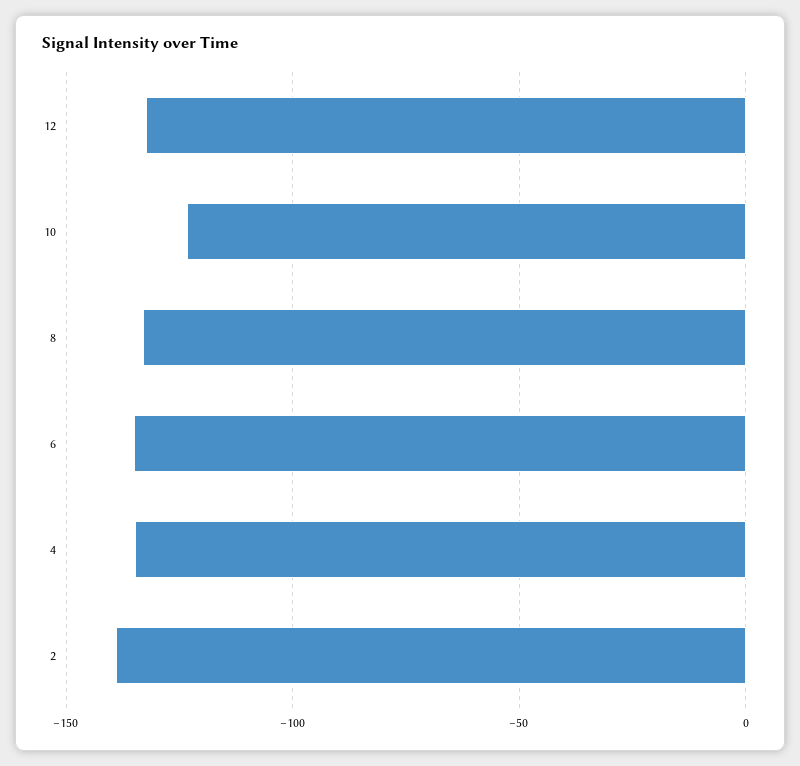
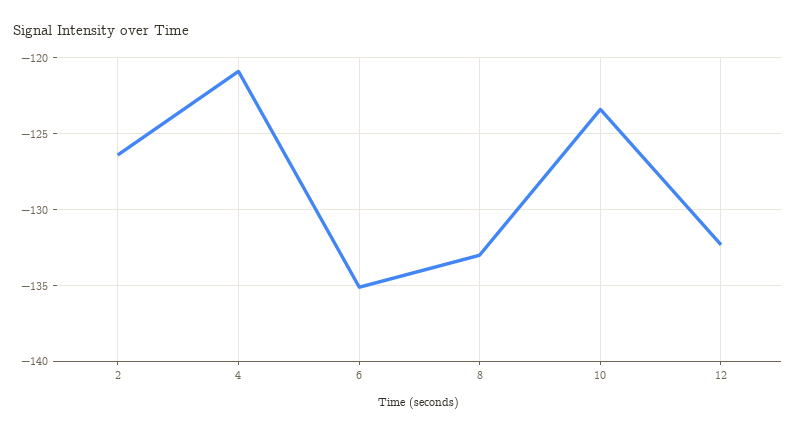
  {
    "12": -132.5,
    "10": -123.5,
    "8": -133,
    "6": -135,
-   "4": -135,
+   "4": -121,
-   "2": -140
+   "2": -126.5
  }

